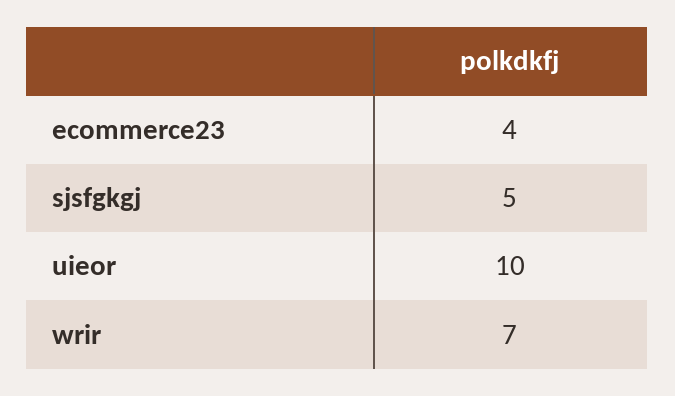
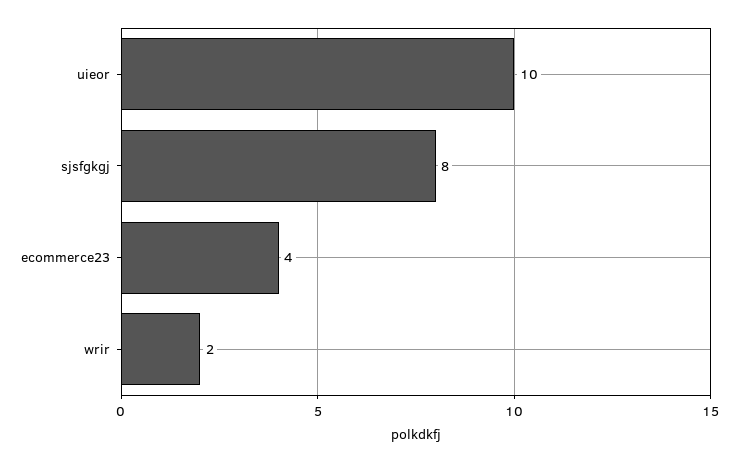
  {
    "ecommerce23": 4,
-   "sjsfgkgj": 5,
+   "sjsfgkgj": 8,
    "uieor": 10,
-   "wrir": 7
+   "wrir": 2
  }

